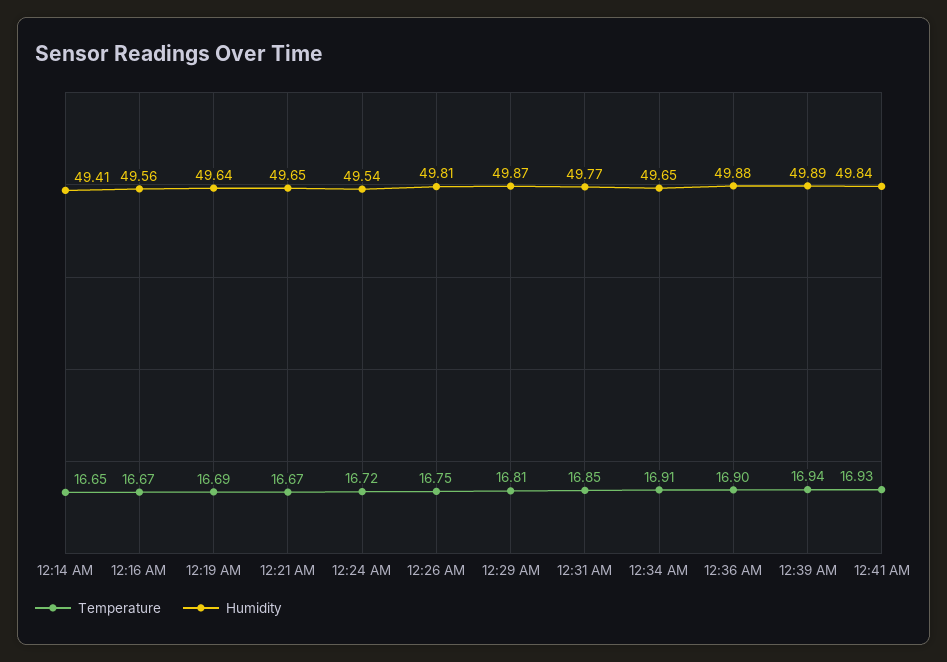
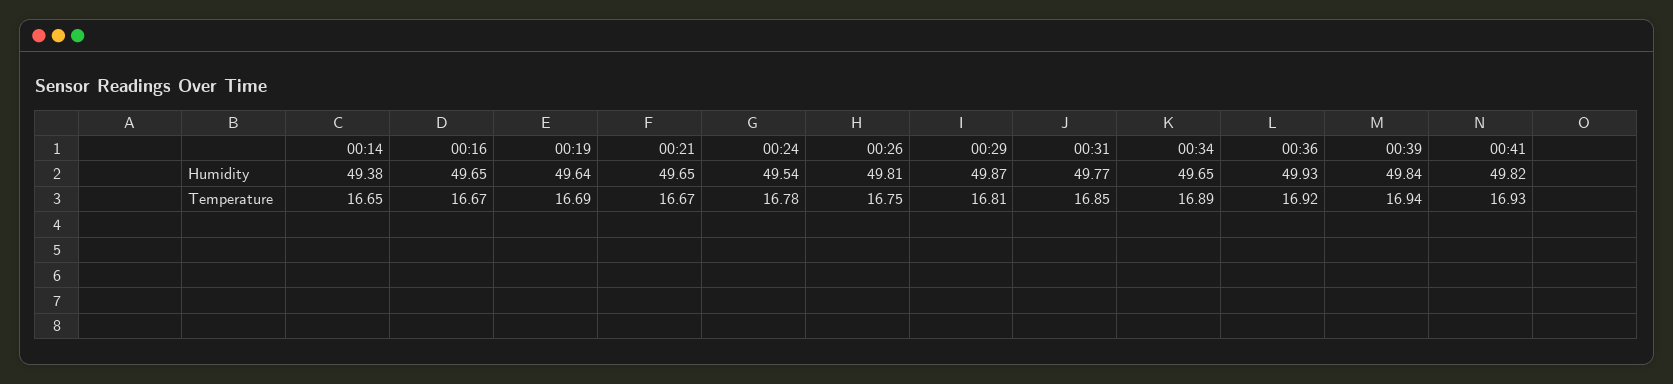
  {
    "Temperature": {
      "12:14 AM": 16.65,
      "12:16 AM": 16.67,
      "12:19 AM": 16.69,
      "12:21 AM": 16.67,
-     "12:24 AM": 16.72,
+     "12:24 AM": 16.78,
      "12:26 AM": 16.75,
      "12:29 AM": 16.81,
      "12:31 AM": 16.85,
-     "12:34 AM": 16.91,
+     "12:34 AM": 16.89,
-     "12:36 AM": 16.9,
+     "12:36 AM": 16.92,
      "12:39 AM": 16.94,
      "12:41 AM": 16.93
    },
    "Humidity": {
-     "12:14 AM": 49.41,
+     "12:14 AM": 49.38,
-     "12:16 AM": 49.56,
+     "12:16 AM": 49.65,
      "12:19 AM": 49.64,
      "12:21 AM": 49.65,
      "12:24 AM": 49.54,
      "12:26 AM": 49.81,
      "12:29 AM": 49.87,
      "12:31 AM": 49.77,
      "12:34 AM": 49.65,
-     "12:36 AM": 49.88,
+     "12:36 AM": 49.93,
-     "12:39 AM": 49.89,
+     "12:39 AM": 49.84,
-     "12:41 AM": 49.84
+     "12:41 AM": 49.82
    }
  }

